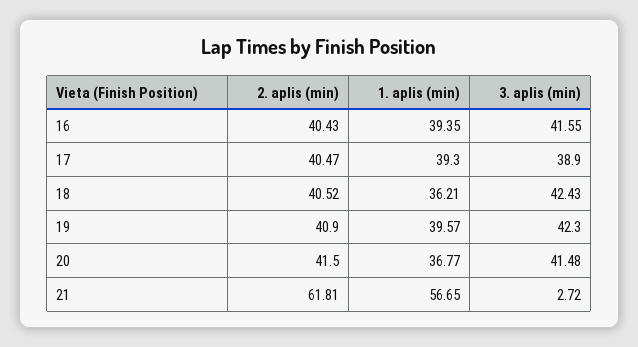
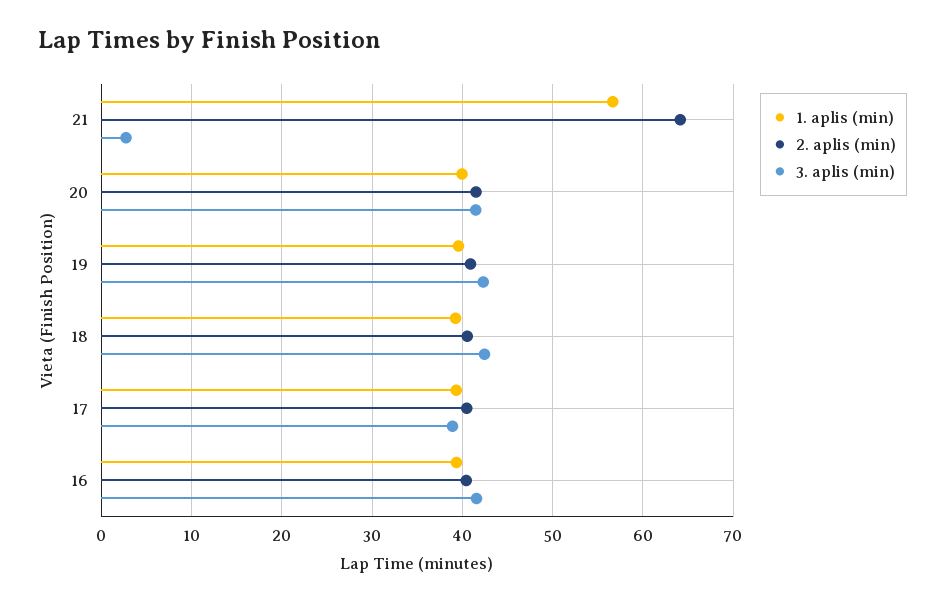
  {
    "2. aplis (min)": {
      "16": 40.43,
      "17": 40.47,
      "18": 40.52,
      "19": 40.9,
      "20": 41.5,
-     "21": 61.81
+     "21": 64
    },
    "1. aplis (min)": {
      "16": 39.35,
      "17": 39.3,
-     "18": 36.21,
+     "18": 39,
      "19": 39.57,
-     "20": 36.77,
+     "20": 40,
      "21": 56.65
    },
    "3. aplis (min)": {
      "16": 41.55,
      "17": 38.9,
      "18": 42.43,
      "19": 42.3,
      "20": 41.48,
      "21": 2.72
    }
  }

